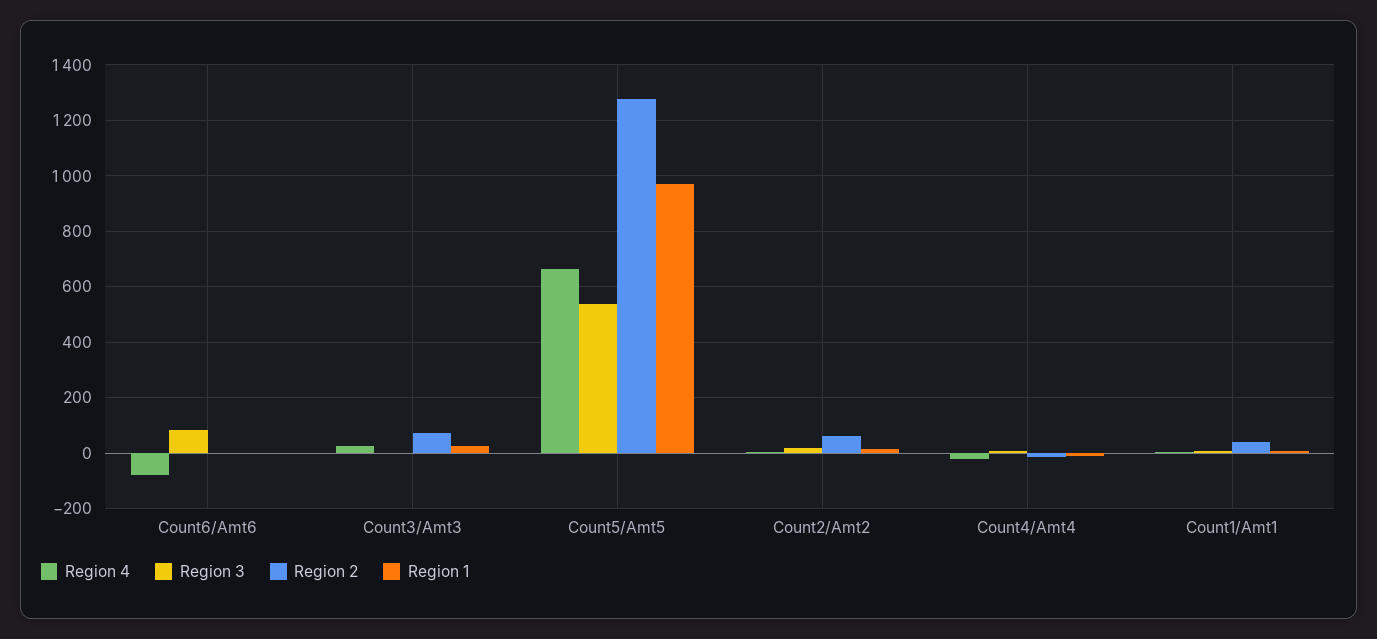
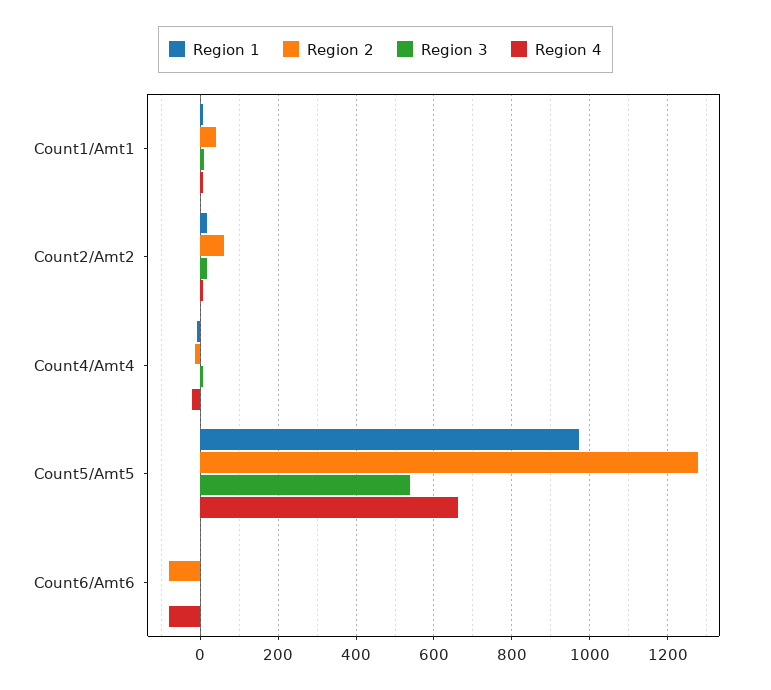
  {
    "Region 4": {
      "Count6/Amt6": -80,
-     "Count3/Amt3": 25,
      "Count5/Amt5": 660,
      "Count2/Amt2": 0,
      "Count4/Amt4": -20,
      "Count1/Amt1": 0
    },
    "Region 3": {
-     "Count6/Amt6": 75,
+     "Count6/Amt6": 0,
-     "Count3/Amt3": 0,
      "Count5/Amt5": 540,
      "Count2/Amt2": 20,
      "Count4/Amt4": 0,
      "Count1/Amt1": 0
    },
    "Region 2": {
-     "Count6/Amt6": 0,
+     "Count6/Amt6": -80,
-     "Count3/Amt3": 75,
      "Count5/Amt5": 1280,
      "Count2/Amt2": 60,
      "Count4/Amt4": -20,
      "Count1/Amt1": 40
    },
    "Region 1": {
      "Count6/Amt6": 0,
-     "Count3/Amt3": 25,
      "Count5/Amt5": 980,
      "Count2/Amt2": 20,
      "Count4/Amt4": 0,
      "Count1/Amt1": 0
    }
  }

